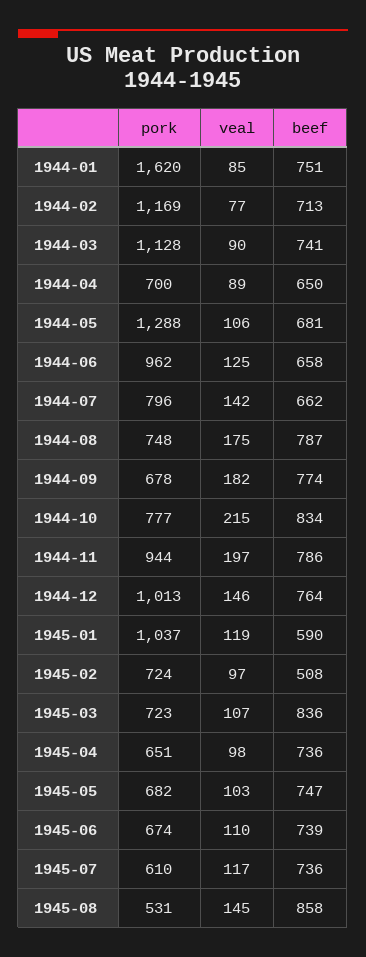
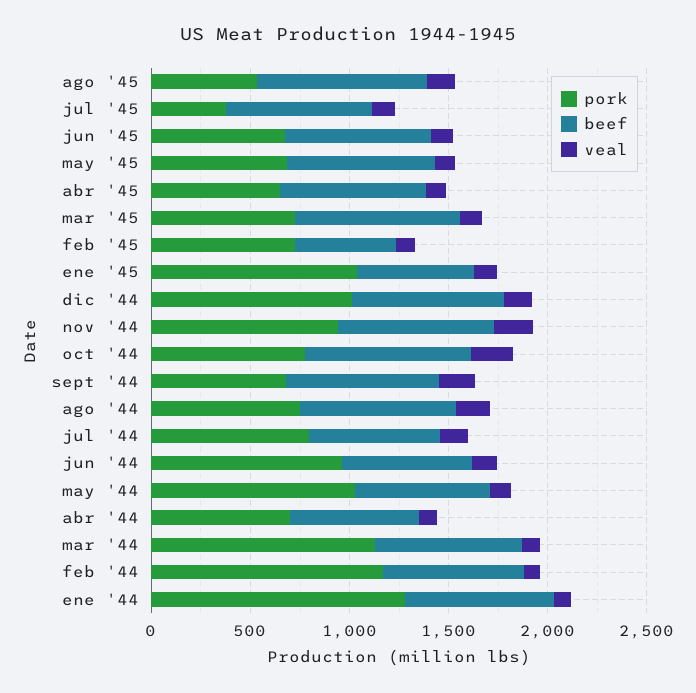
  {
    "pork": {
-     "1944-01": 1620,
+     "1944-01": 1300,
      "1944-02": 1169,
      "1944-03": 1128,
      "1944-04": 700,
-     "1944-05": 1288,
+     "1944-05": 1000,
      "1944-06": 962,
      "1944-07": 796,
      "1944-08": 748,
      "1944-09": 678,
      "1944-10": 777,
      "1944-11": 944,
      "1944-12": 1013,
      "1945-01": 1037,
      "1945-02": 724,
      "1945-03": 723,
      "1945-04": 651,
      "1945-05": 682,
      "1945-06": 674,
-     "1945-07": 610,
+     "1945-07": 400,
      "1945-08": 531
    },
    "veal": {
      "1944-01": 85,
      "1944-02": 77,
      "1944-03": 90,
      "1944-04": 89,
      "1944-05": 106,
      "1944-06": 125,
      "1944-07": 142,
      "1944-08": 175,
      "1944-09": 182,
      "1944-10": 215,
      "1944-11": 197,
      "1944-12": 146,
      "1945-01": 119,
      "1945-02": 97,
      "1945-03": 107,
      "1945-04": 98,
      "1945-05": 103,
      "1945-06": 110,
      "1945-07": 117,
      "1945-08": 145
    },
    "beef": {
      "1944-01": 751,
      "1944-02": 713,
      "1944-03": 741,
      "1944-04": 650,
      "1944-05": 681,
      "1944-06": 658,
      "1944-07": 662,
      "1944-08": 787,
      "1944-09": 774,
      "1944-10": 834,
      "1944-11": 786,
      "1944-12": 764,
      "1945-01": 590,
      "1945-02": 508,
      "1945-03": 836,
      "1945-04": 736,
      "1945-05": 747,
      "1945-06": 739,
      "1945-07": 736,
      "1945-08": 858
    }
  }

